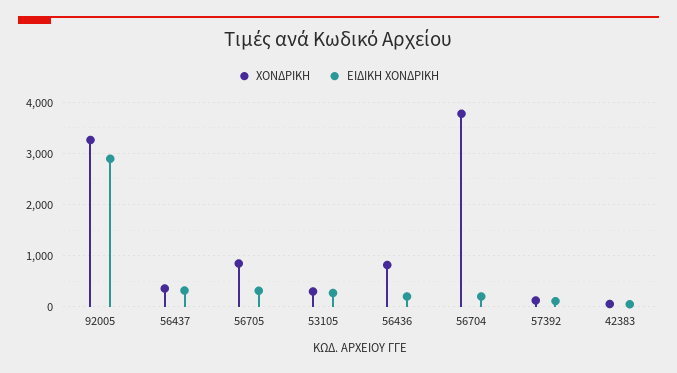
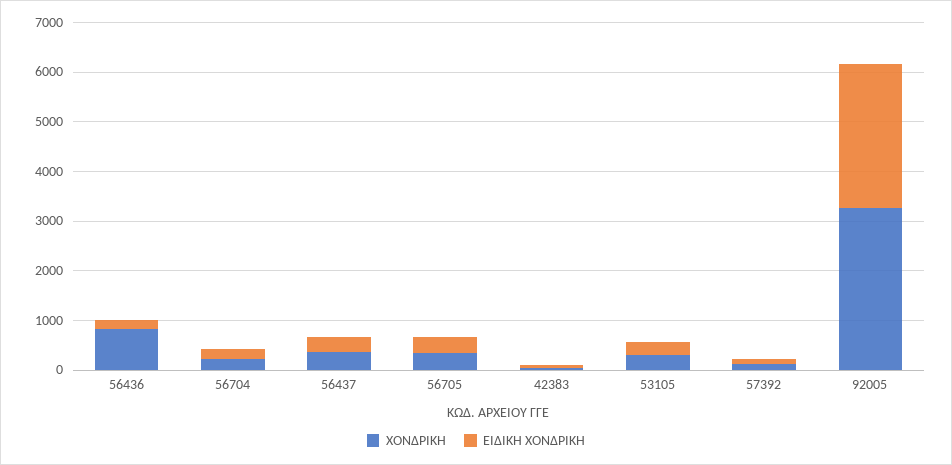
  {
    "ΧΟΝΔΡΙΚΗ": {
      "92005": 3200,
      "56437": 400,
-     "56705": 800,
+     "56705": 400,
      "53105": 200,
      "56436": 800,
-     "56704": 3800,
+     "56704": 200,
      "57392": 200,
      "42383": 0
    },
    "ΕΙΔΙΚΗ ΧΟΝΔΡΙΚΗ": {
      "92005": 2800,
      "56437": 400,
      "56705": 400,
      "53105": 200,
      "56436": 200,
      "56704": 200,
      "57392": 200,
      "42383": 0
    }
  }

